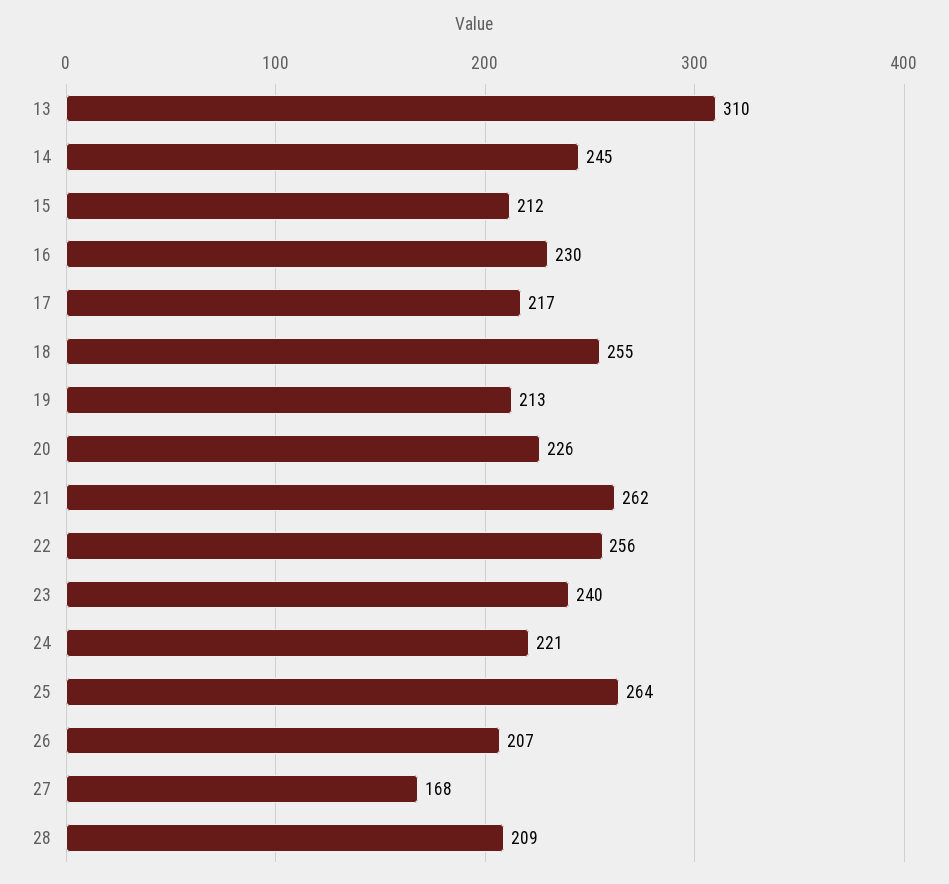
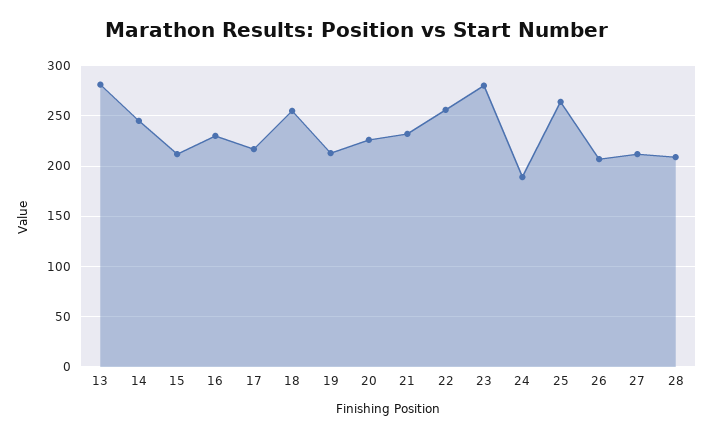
  {
-   "13": 310,
+   "13": 280,
    "14": 245,
    "15": 212,
    "16": 230,
    "17": 217,
    "18": 255,
    "19": 213,
    "20": 226,
-   "21": 262,
+   "21": 230,
    "22": 256,
-   "23": 240,
+   "23": 280,
-   "24": 221,
+   "24": 190,
    "25": 264,
    "26": 207,
-   "27": 168,
+   "27": 210,
    "28": 209
  }

